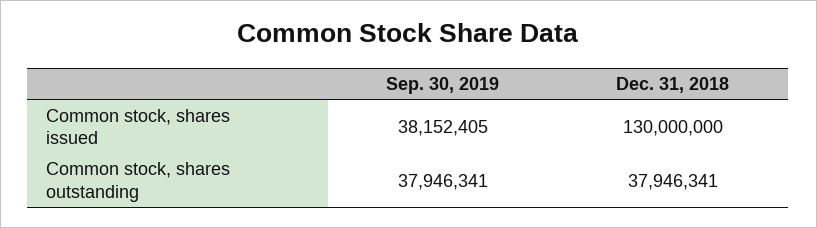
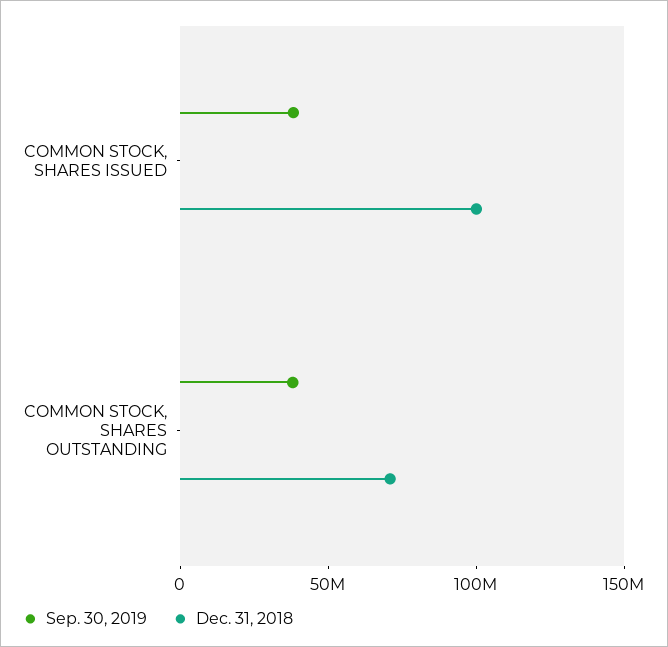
  {
    "Sep. 30, 2019": {
      "Common stock, shares issued": 38152405,
      "Common stock, shares outstanding": 37946341
    },
    "Dec. 31, 2018": {
-     "Common stock, shares issued": 130000000,
+     "Common stock, shares issued": 100000000,
-     "Common stock, shares outstanding": 37946341
+     "Common stock, shares outstanding": 70000000
    }
  }

